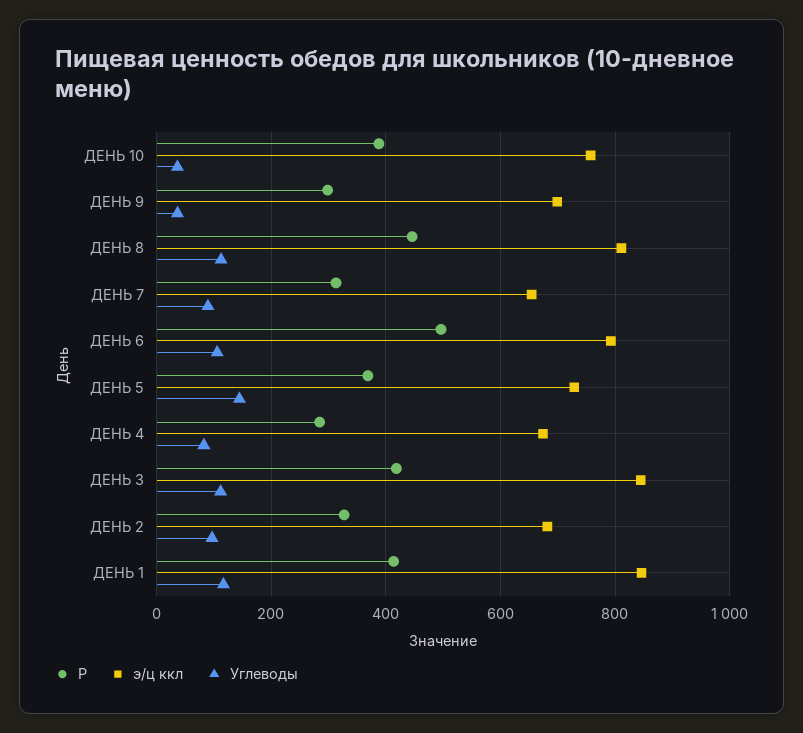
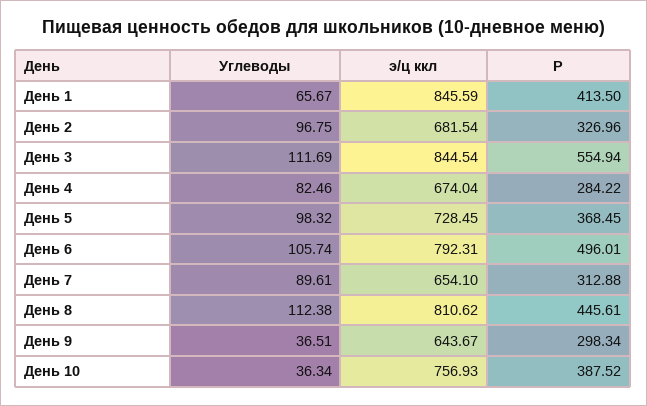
  {
    "Р": {
      "ДЕНЬ 10": 387.52,
      "ДЕНЬ 9": 298.34,
      "ДЕНЬ 8": 445.61,
      "ДЕНЬ 7": 312.88,
      "ДЕНЬ 6": 496.01,
      "ДЕНЬ 5": 368.45,
      "ДЕНЬ 4": 284.22,
-     "ДЕНЬ 3": 420,
+     "ДЕНЬ 3": 554.94,
      "ДЕНЬ 2": 326.96,
      "ДЕНЬ 1": 413.5
    },
    "э/ц ккл": {
      "ДЕНЬ 10": 756.93,
-     "ДЕНЬ 9": 700,
+     "ДЕНЬ 9": 643.67,
      "ДЕНЬ 8": 810.62,
      "ДЕНЬ 7": 654.1,
      "ДЕНЬ 6": 792.31,
      "ДЕНЬ 5": 728.45,
      "ДЕНЬ 4": 674.04,
      "ДЕНЬ 3": 844.54,
      "ДЕНЬ 2": 681.54,
      "ДЕНЬ 1": 845.59
    },
    "Углеводы": {
      "ДЕНЬ 10": 36.34,
      "ДЕНЬ 9": 36.51,
      "ДЕНЬ 8": 112.38,
      "ДЕНЬ 7": 89.61,
      "ДЕНЬ 6": 105.74,
-     "ДЕНЬ 5": 140,
+     "ДЕНЬ 5": 98.32,
      "ДЕНЬ 4": 82.46,
      "ДЕНЬ 3": 111.69,
      "ДЕНЬ 2": 96.75,
-     "ДЕНЬ 1": 120
+     "ДЕНЬ 1": 65.67
    }
  }

